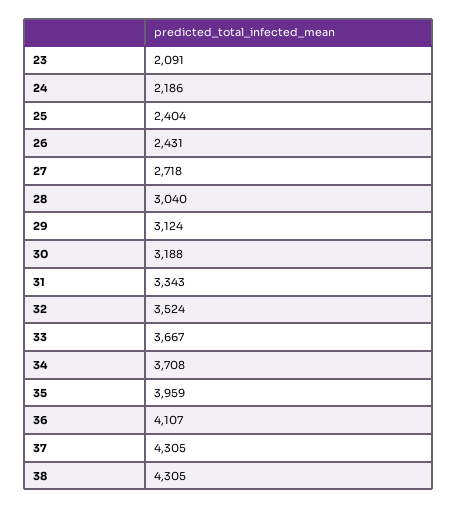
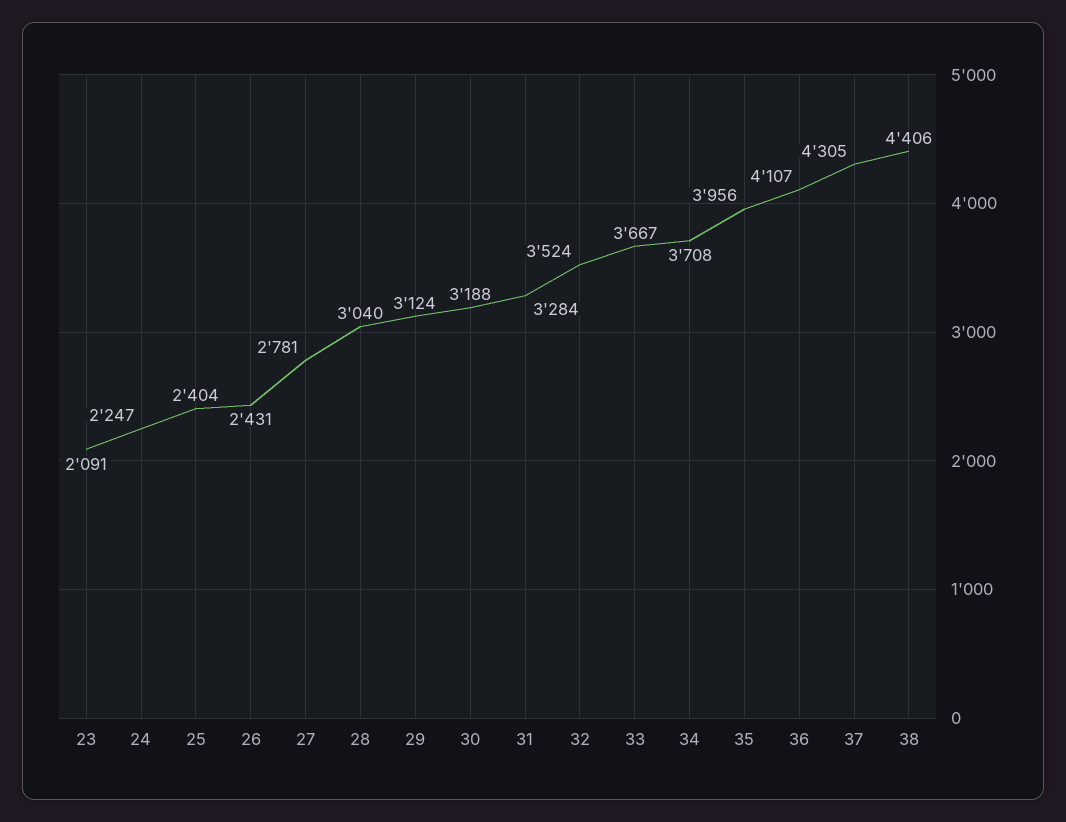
  {
    "23": 2091,
-   "24": 2186,
+   "24": 2247,
    "25": 2404,
    "26": 2431,
-   "27": 2718,
+   "27": 2781,
    "28": 3040,
    "29": 3124,
    "30": 3188,
-   "31": 3343,
+   "31": 3284,
    "32": 3524,
    "33": 3667,
    "34": 3708,
-   "35": 3959,
+   "35": 3956,
    "36": 4107,
    "37": 4305,
-   "38": 4305
+   "38": 4406
  }

